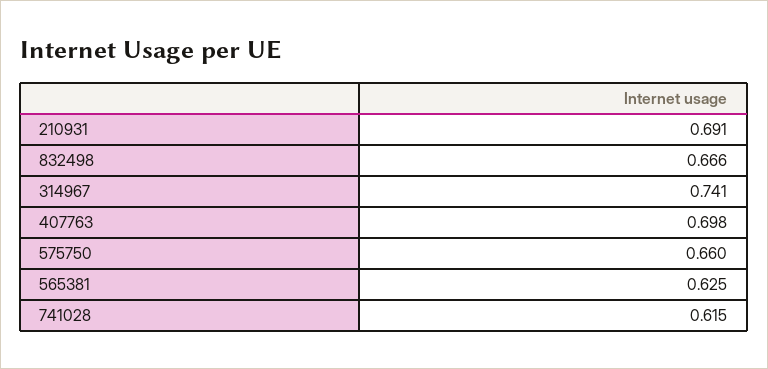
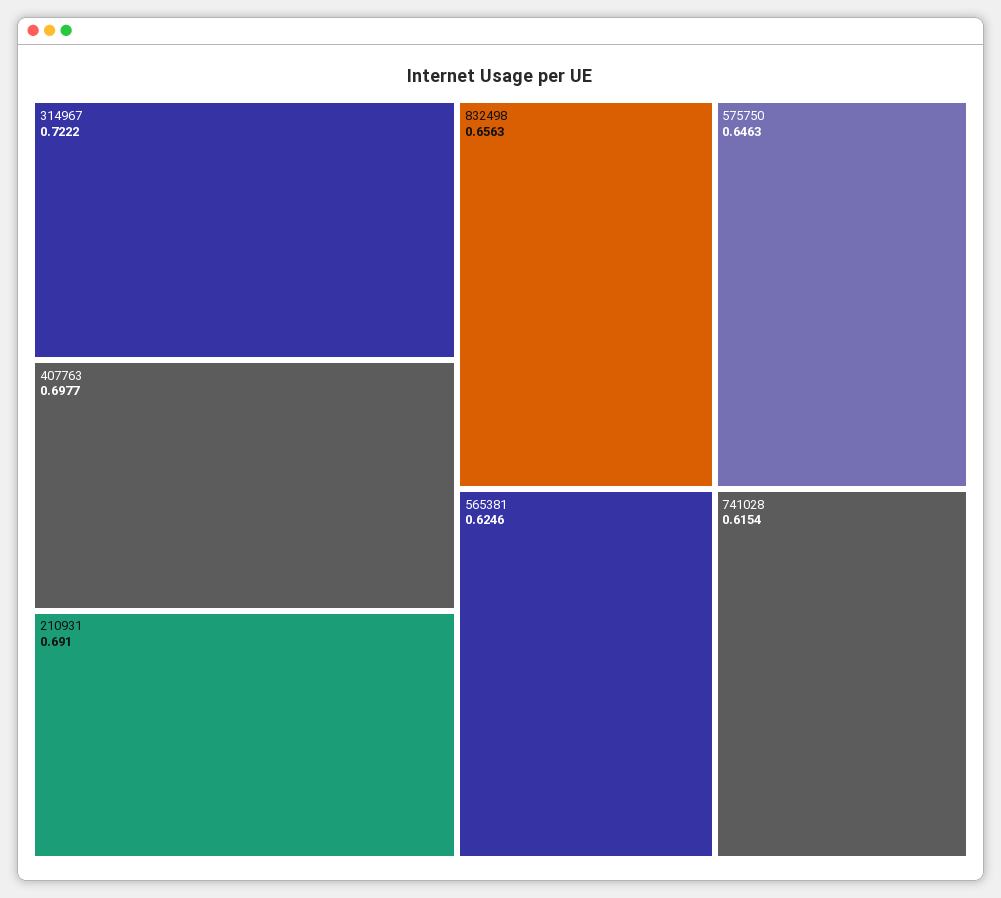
  {
    "210931": 0.691,
-   "832498": 0.666,
+   "832498": 0.6563,
-   "314967": 0.741,
+   "314967": 0.7222,
    "407763": 0.6977,
-   "575750": 0.66,
+   "575750": 0.6463,
    "565381": 0.6246,
    "741028": 0.6154
  }

